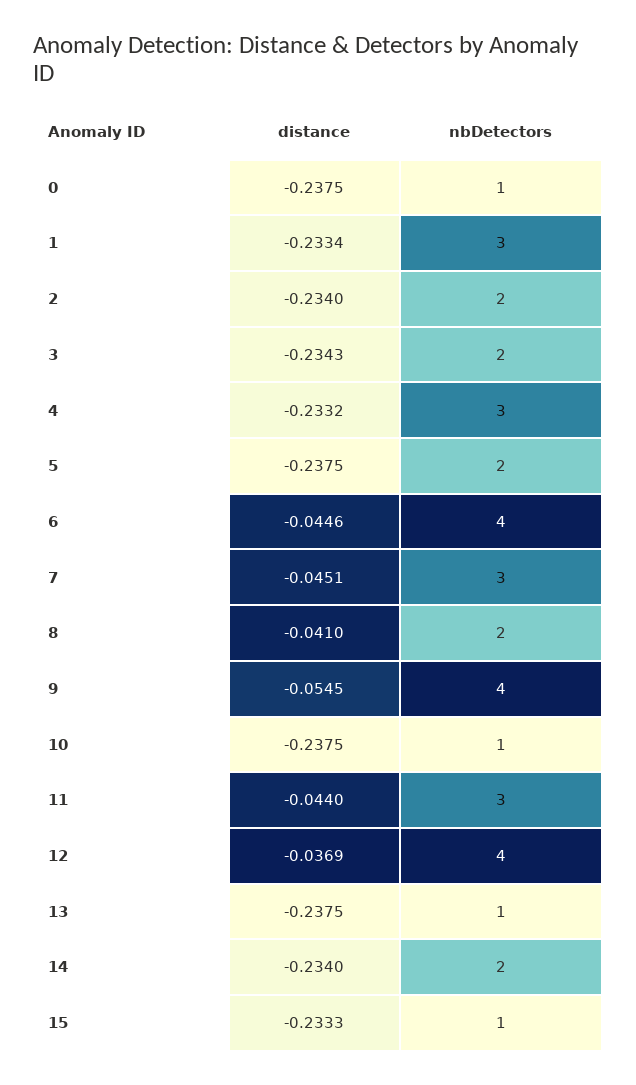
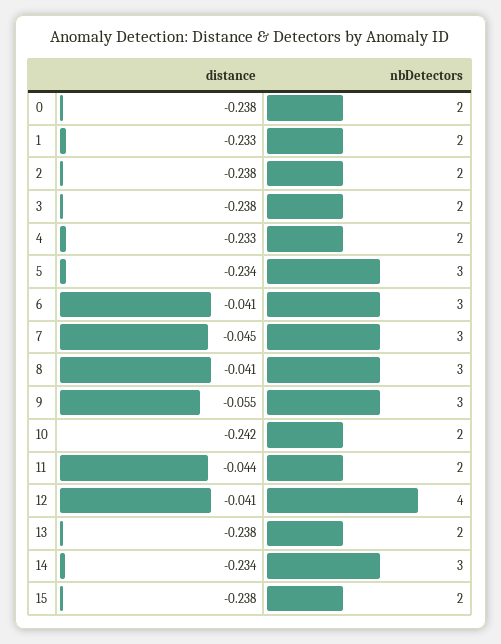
  {
    "distance": {
      "0": -0.2375,
      "1": -0.2334,
-     "2": -0.234,
+     "2": -0.238,
-     "3": -0.2343,
+     "3": -0.238,
      "4": -0.2332,
-     "5": -0.2375,
+     "5": -0.234,
-     "6": -0.0446,
+     "6": -0.041,
      "7": -0.0451,
      "8": -0.041,
      "9": -0.0545,
-     "10": -0.2375,
+     "10": -0.242,
      "11": -0.044,
-     "12": -0.0369,
+     "12": -0.041,
      "13": -0.2375,
      "14": -0.234,
-     "15": -0.2333
+     "15": -0.238
    },
    "nbDetectors": {
-     "0": 1,
+     "0": 2,
-     "1": 3,
+     "1": 2,
      "2": 2,
      "3": 2,
-     "4": 3,
+     "4": 2,
-     "5": 2,
+     "5": 3,
-     "6": 4,
+     "6": 3,
      "7": 3,
-     "8": 2,
+     "8": 3,
-     "9": 4,
+     "9": 3,
-     "10": 1,
+     "10": 2,
-     "11": 3,
+     "11": 2,
      "12": 4,
-     "13": 1,
+     "13": 2,
-     "14": 2,
+     "14": 3,
-     "15": 1
+     "15": 2
    }
  }

